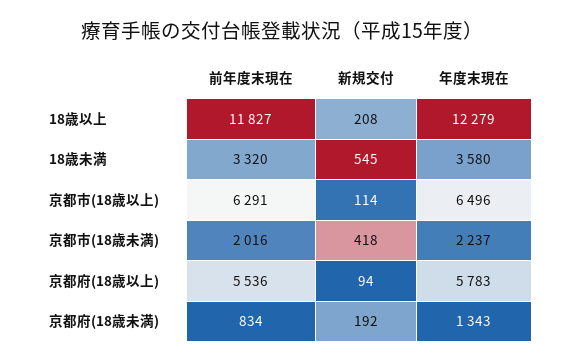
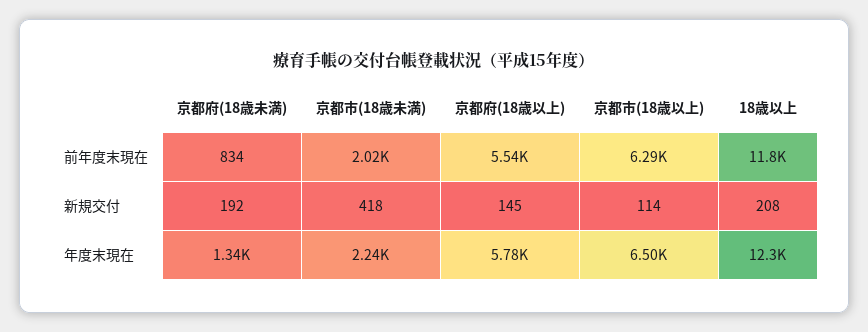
  {
    "前年度末現在": {
      "18歳以上": 11827,
-     "18歳未満": 3320,
      "京都市(18歳以上)": 6291,
      "京都市(18歳未満)": 2016,
      "京都府(18歳以上)": 5536,
      "京都府(18歳未満)": 834
    },
    "新規交付": {
      "18歳以上": 208,
-     "18歳未満": 545,
      "京都市(18歳以上)": 114,
      "京都市(18歳未満)": 418,
-     "京都府(18歳以上)": 94,
+     "京都府(18歳以上)": 145,
      "京都府(18歳未満)": 192
    },
    "年度末現在": {
      "18歳以上": 12279,
-     "18歳未満": 3580,
      "京都市(18歳以上)": 6496,
      "京都市(18歳未満)": 2237,
      "京都府(18歳以上)": 5783,
      "京都府(18歳未満)": 1343
    }
  }

